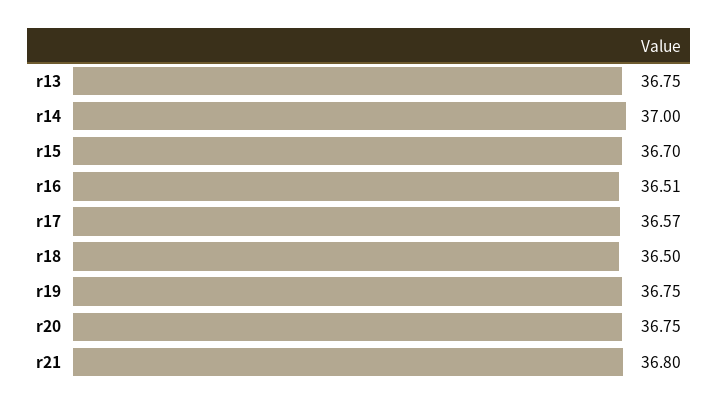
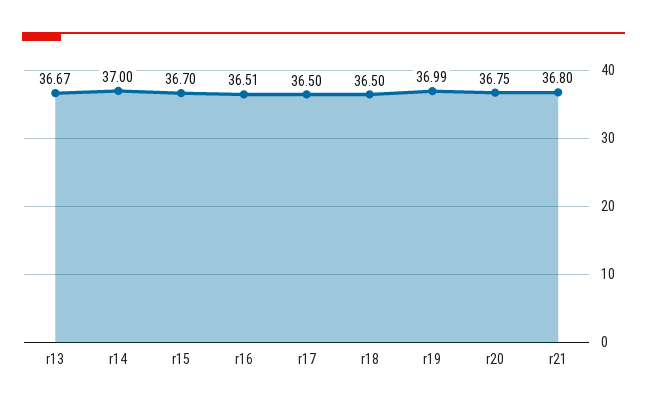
  {
-   "r13": 36.75,
+   "r13": 36.67,
    "r14": 37,
    "r15": 36.7,
    "r16": 36.51,
-   "r17": 36.57,
+   "r17": 36.5,
    "r18": 36.5,
-   "r19": 36.75,
+   "r19": 36.99,
    "r20": 36.75,
    "r21": 36.8
  }

